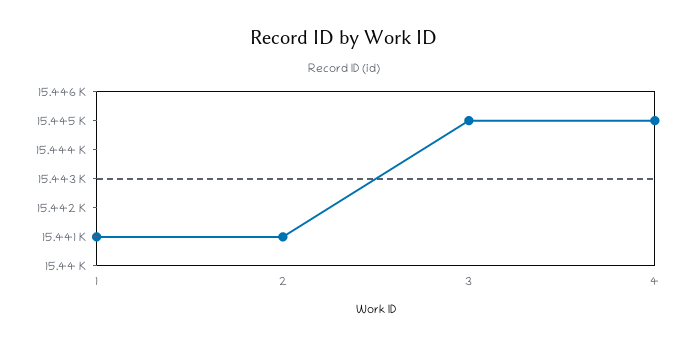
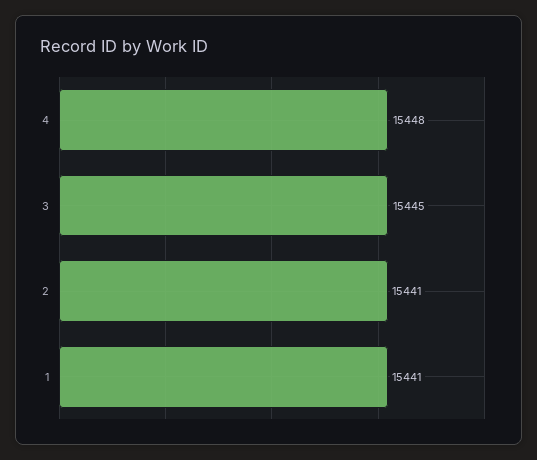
  {
    "1": 15441,
    "2": 15441,
    "3": 15445,
-   "4": 15445
+   "4": 15448
  }

